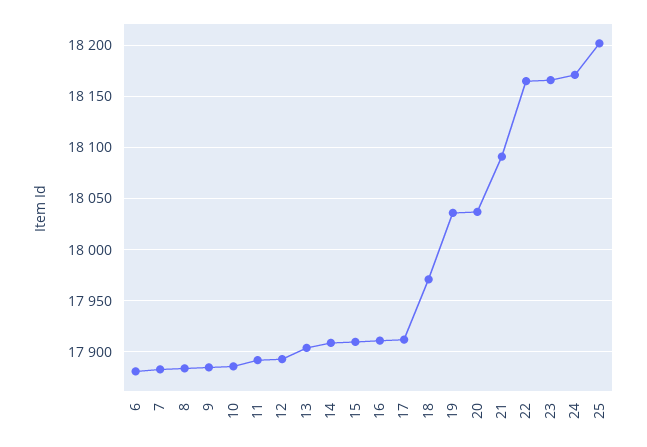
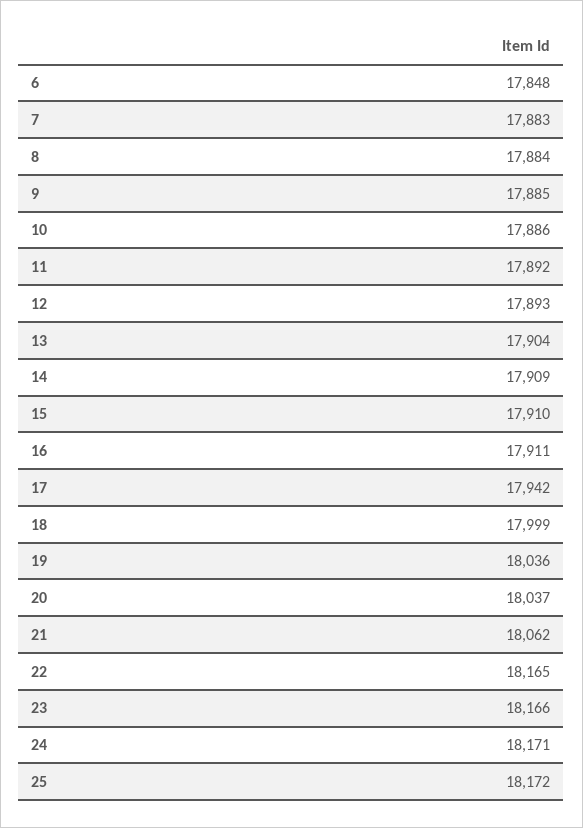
  {
-   "6": 17880,
+   "6": 17848,
    "7": 17883,
    "8": 17884,
    "9": 17885,
    "10": 17886,
    "11": 17892,
    "12": 17893,
    "13": 17904,
    "14": 17909,
    "15": 17910,
    "16": 17911,
-   "17": 17910,
+   "17": 17942,
-   "18": 17970,
+   "18": 17999,
    "19": 18036,
    "20": 18037,
-   "21": 18090,
+   "21": 18062,
    "22": 18165,
    "23": 18166,
    "24": 18171,
-   "25": 18200
+   "25": 18172
  }

